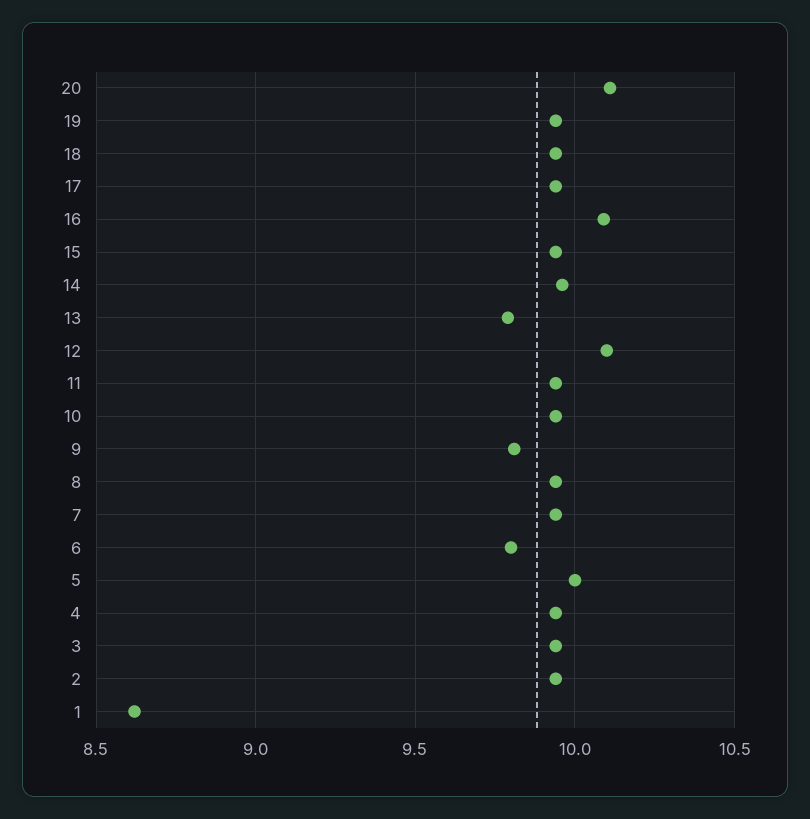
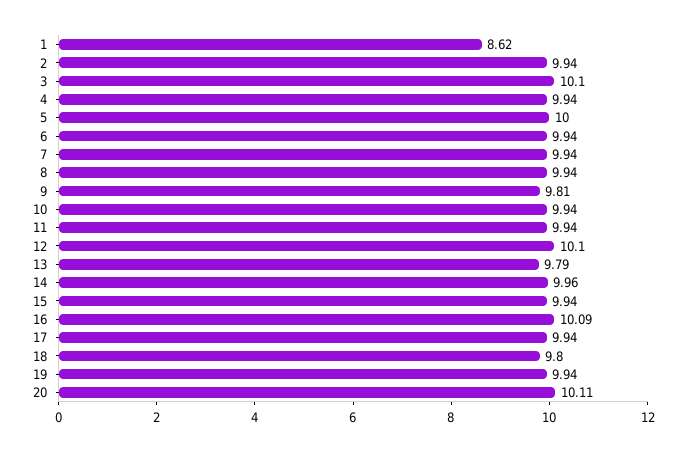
  {
    "20": 10.11,
    "19": 9.94,
-   "18": 9.95,
+   "18": 9.8,
    "17": 9.94,
    "16": 10.09,
    "15": 9.94,
    "14": 9.96,
    "13": 9.79,
    "12": 10.1,
    "11": 9.94,
    "10": 9.94,
    "9": 9.81,
    "8": 9.94,
    "7": 9.94,
-   "6": 9.8,
+   "6": 9.94,
    "5": 10,
    "4": 9.94,
-   "3": 9.95,
+   "3": 10.1,
    "2": 9.94,
    "1": 8.62
  }

